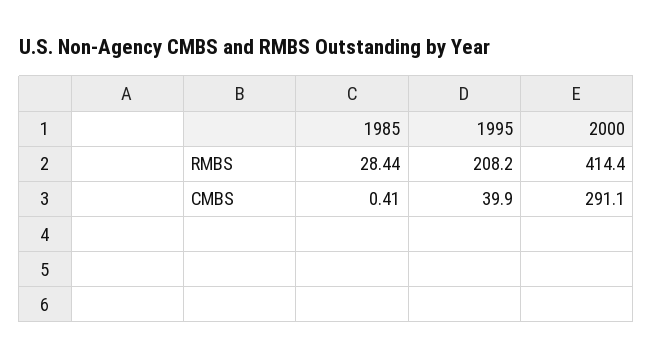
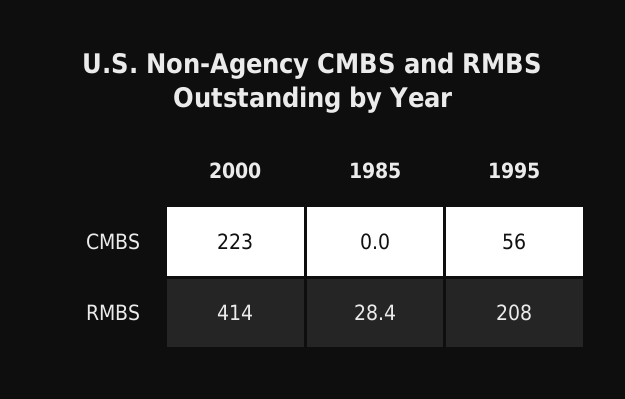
  {
    "1985": {
      "RMBS": 28.44,
-     "CMBS": 0.41
+     "CMBS": 0
    },
    "1995": {
      "RMBS": 208.2,
-     "CMBS": 39.9
+     "CMBS": 56
    },
    "2000": {
      "RMBS": 414.4,
-     "CMBS": 291.1
+     "CMBS": 223
    }
  }

